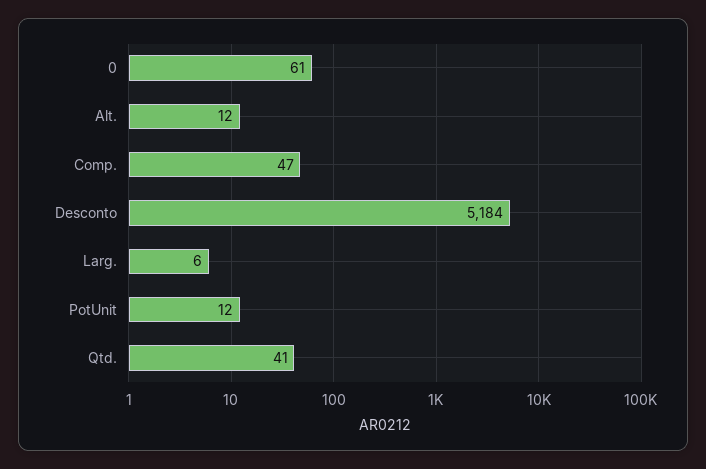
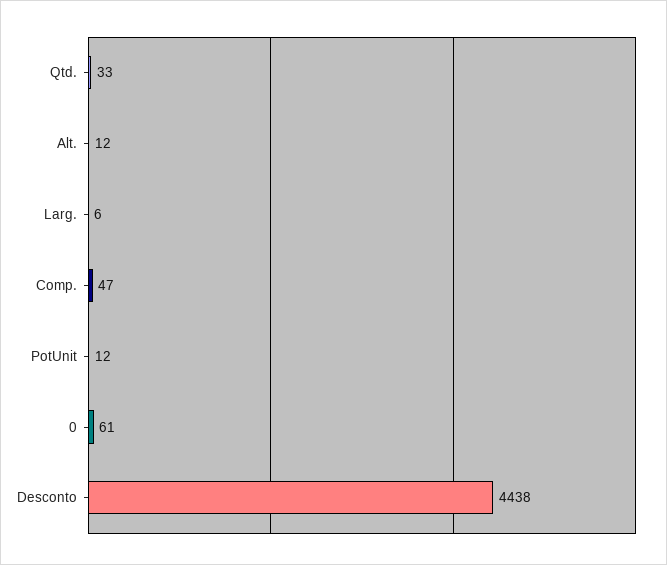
  {
    "0": 61,
    "Alt.": 12,
    "Comp.": 47,
-   "Desconto": 5184,
+   "Desconto": 4438,
    "Larg.": 6,
    "PotUnit": 12,
-   "Qtd.": 41
+   "Qtd.": 33
  }

